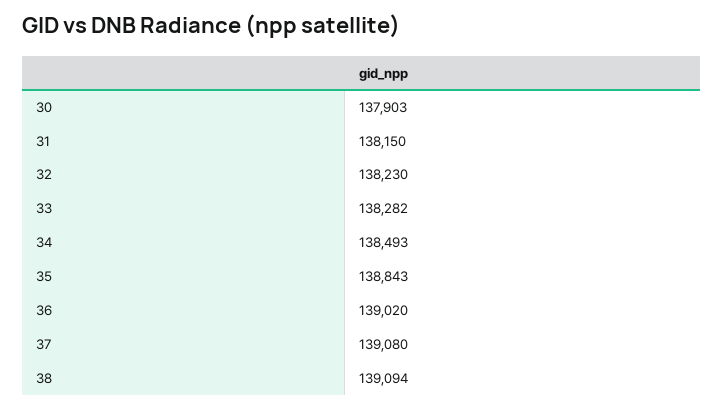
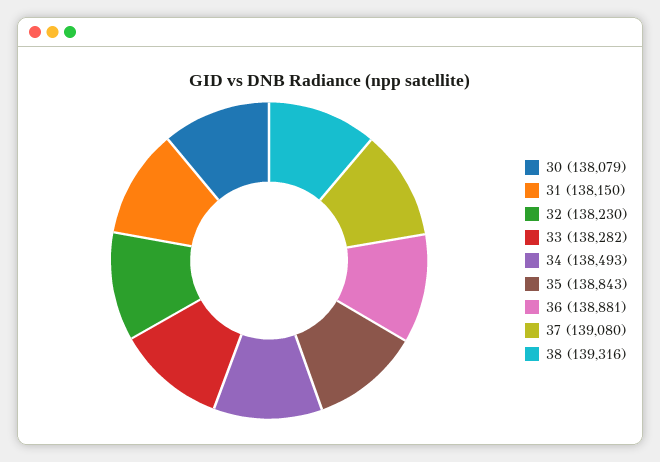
  {
-   "30": 137903,
+   "30": 138079,
    "31": 138150,
    "32": 138230,
    "33": 138282,
    "34": 138493,
    "35": 138843,
-   "36": 139020,
+   "36": 138881,
    "37": 139080,
-   "38": 139094
+   "38": 139316
  }

